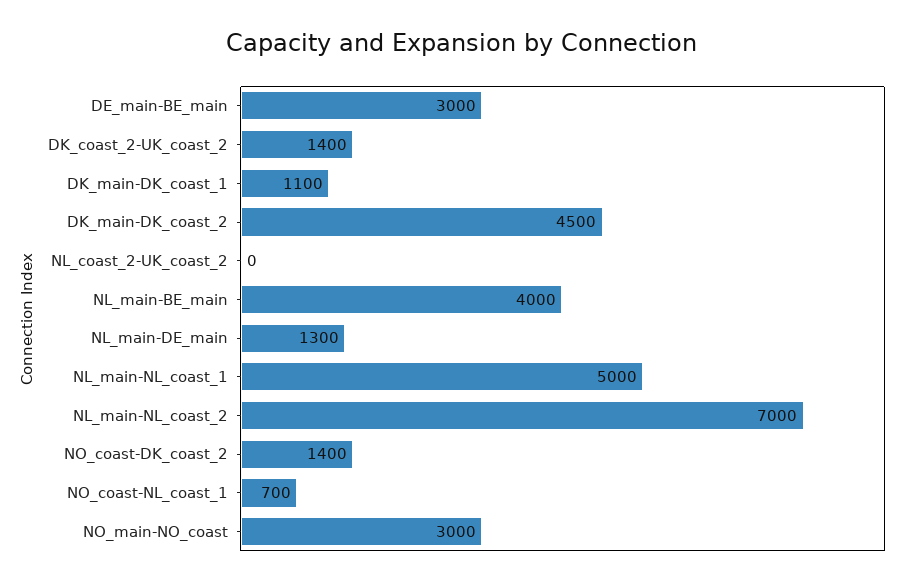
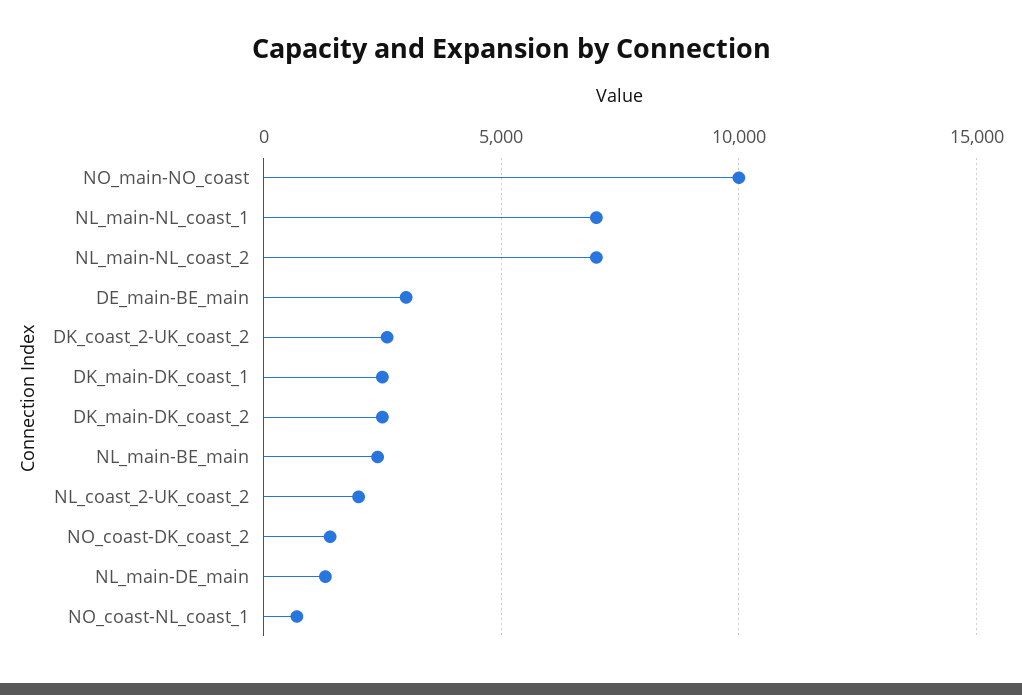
  {
    "DE_main-BE_main": 3000,
-   "DK_coast_2-UK_coast_2": 1400,
+   "DK_coast_2-UK_coast_2": 2500,
-   "DK_main-DK_coast_1": 1100,
+   "DK_main-DK_coast_1": 2500,
-   "DK_main-DK_coast_2": 4500,
+   "DK_main-DK_coast_2": 2500,
-   "NL_coast_2-UK_coast_2": 0,
+   "NL_coast_2-UK_coast_2": 2000,
-   "NL_main-BE_main": 4000,
+   "NL_main-BE_main": 2500,
    "NL_main-DE_main": 1300,
-   "NL_main-NL_coast_1": 5000,
+   "NL_main-NL_coast_1": 7000,
    "NL_main-NL_coast_2": 7000,
    "NO_coast-DK_coast_2": 1400,
    "NO_coast-NL_coast_1": 700,
-   "NO_main-NO_coast": 3000
+   "NO_main-NO_coast": 10000
  }

